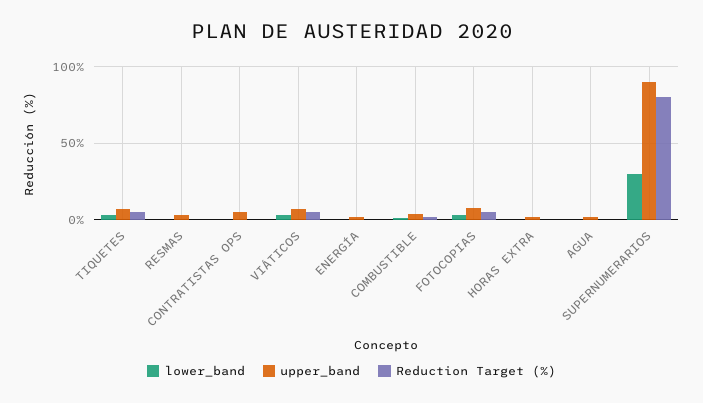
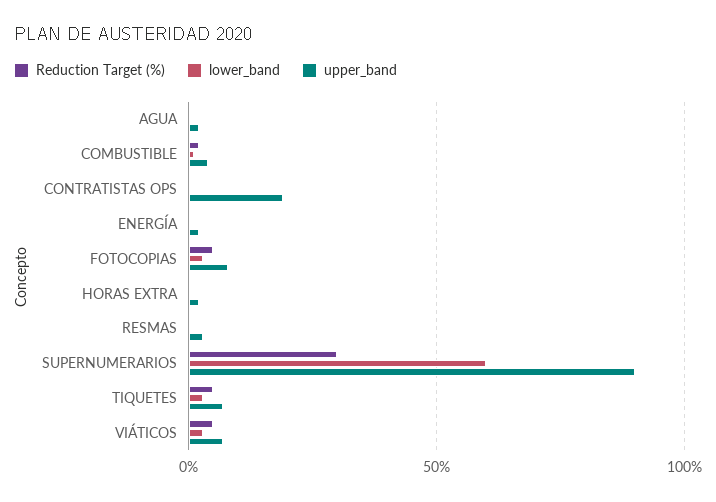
  {
    "lower_band": {
      "TIQUETES": 5,
      "RESMAS": 0,
      "CONTRATISTAS OPS": 0,
      "VIÁTICOS": 5,
      "ENERGÍA": 0,
      "COMBUSTIBLE": 0,
      "FOTOCOPIAS": 5,
      "HORAS EXTRA": 0,
      "AGUA": 0,
-     "SUPERNUMERARIOS": 30
+     "SUPERNUMERARIOS": 60
    },
    "upper_band": {
      "TIQUETES": 5,
      "RESMAS": 5,
-     "CONTRATISTAS OPS": 5,
+     "CONTRATISTAS OPS": 20,
      "VIÁTICOS": 5,
      "ENERGÍA": 0,
      "COMBUSTIBLE": 5,
      "FOTOCOPIAS": 10,
      "HORAS EXTRA": 0,
      "AGUA": 0,
      "SUPERNUMERARIOS": 90
    },
    "Reduction Target (%)": {
      "TIQUETES": 5,
      "RESMAS": 0,
      "CONTRATISTAS OPS": 0,
      "VIÁTICOS": 5,
      "ENERGÍA": 0,
      "COMBUSTIBLE": 0,
      "FOTOCOPIAS": 5,
      "HORAS EXTRA": 0,
      "AGUA": 0,
-     "SUPERNUMERARIOS": 80
+     "SUPERNUMERARIOS": 30
    }
  }

